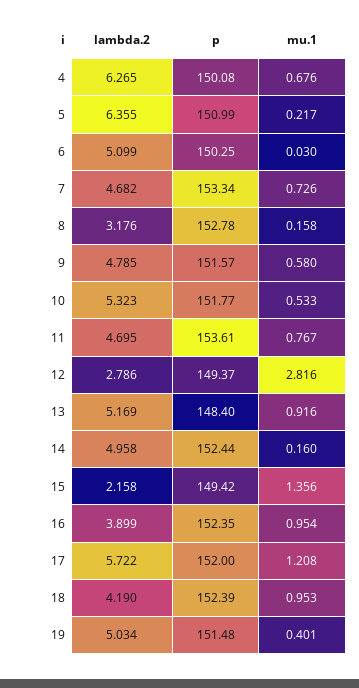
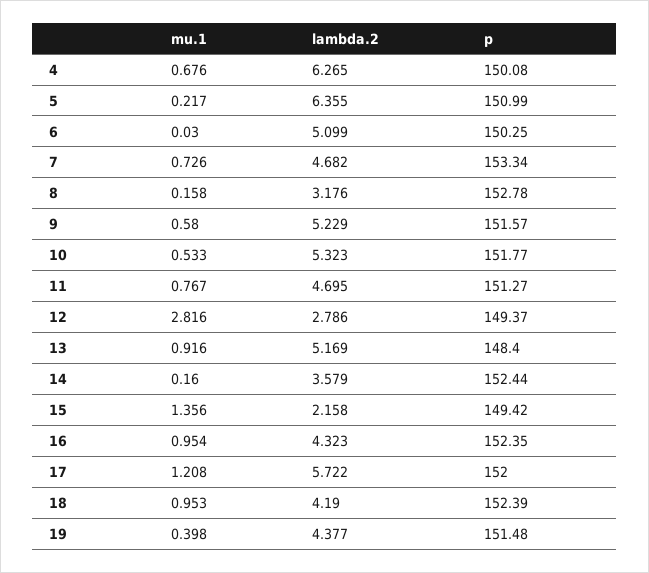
  {
    "lambda.2": {
      "4": 6.265,
      "5": 6.355,
      "6": 5.099,
      "7": 4.682,
      "8": 3.176,
-     "9": 4.785,
+     "9": 5.229,
      "10": 5.323,
      "11": 4.695,
      "12": 2.786,
      "13": 5.169,
-     "14": 4.958,
+     "14": 3.579,
      "15": 2.158,
-     "16": 3.899,
+     "16": 4.323,
      "17": 5.722,
      "18": 4.19,
-     "19": 5.034
+     "19": 4.377
    },
    "p": {
      "4": 150.08,
      "5": 150.99,
      "6": 150.25,
      "7": 153.34,
      "8": 152.78,
      "9": 151.57,
      "10": 151.77,
-     "11": 153.61,
+     "11": 151.27,
      "12": 149.37,
      "13": 148.4,
      "14": 152.44,
      "15": 149.42,
      "16": 152.35,
      "17": 152,
      "18": 152.39,
      "19": 151.48
    },
    "mu.1": {
      "4": 0.676,
      "5": 0.217,
      "6": 0.03,
      "7": 0.726,
      "8": 0.158,
      "9": 0.58,
      "10": 0.533,
      "11": 0.767,
      "12": 2.816,
      "13": 0.916,
      "14": 0.16,
      "15": 1.356,
      "16": 0.954,
      "17": 1.208,
      "18": 0.953,
-     "19": 0.401
+     "19": 0.398
    }
  }

